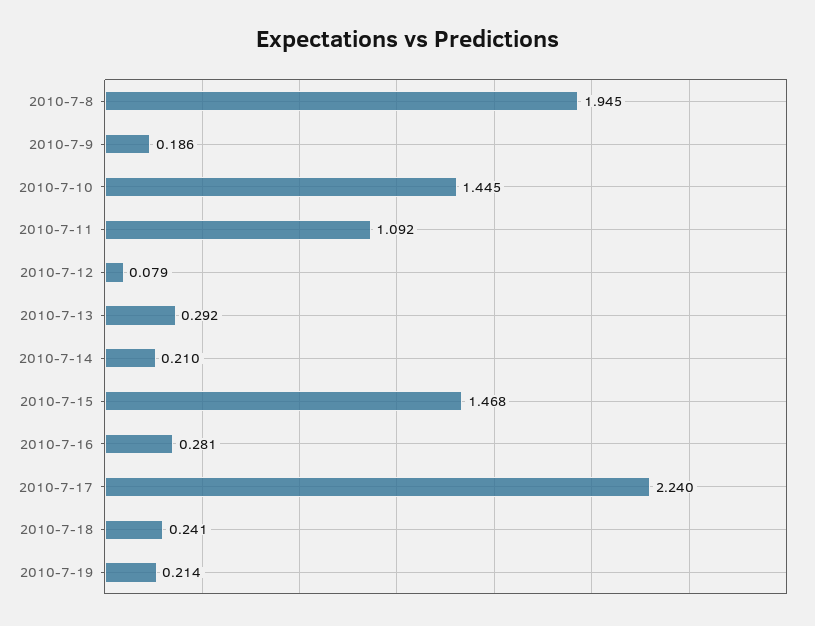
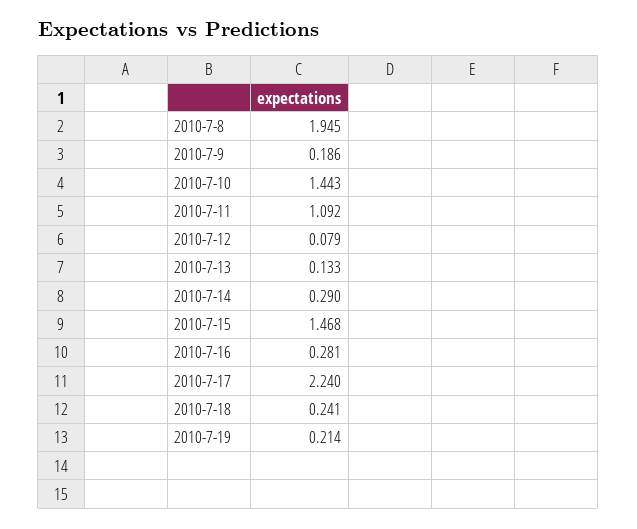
  {
    "2010-7-8": 1.945,
    "2010-7-9": 0.186,
-   "2010-7-10": 1.445,
+   "2010-7-10": 1.443,
    "2010-7-11": 1.092,
    "2010-7-12": 0.079,
-   "2010-7-13": 0.292,
+   "2010-7-13": 0.133,
-   "2010-7-14": 0.21,
+   "2010-7-14": 0.29,
    "2010-7-15": 1.468,
    "2010-7-16": 0.281,
    "2010-7-17": 2.24,
    "2010-7-18": 0.241,
    "2010-7-19": 0.214
  }

